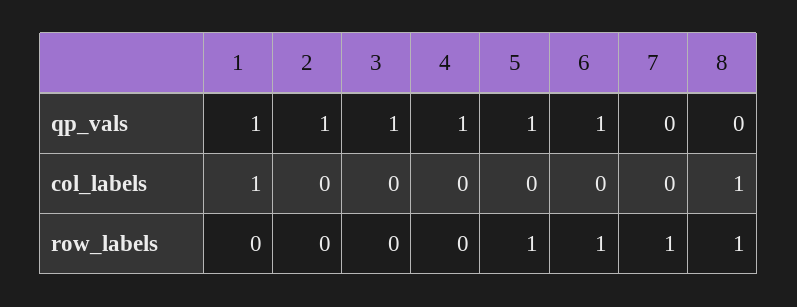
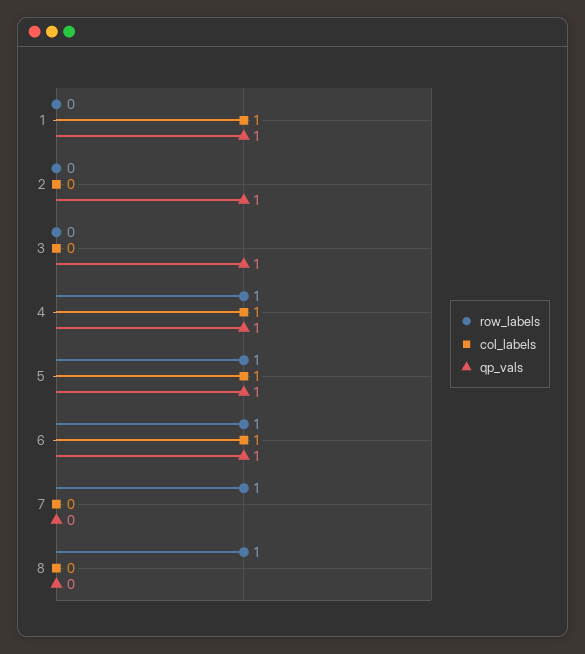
  {
    "qp_vals": {
      "1": 1,
      "2": 1,
      "3": 1,
      "4": 1,
      "5": 1,
      "6": 1,
      "7": 0,
      "8": 0
    },
    "col_labels": {
      "1": 1,
      "2": 0,
      "3": 0,
-     "4": 0,
+     "4": 1,
-     "5": 0,
+     "5": 1,
-     "6": 0,
+     "6": 1,
      "7": 0,
-     "8": 1
+     "8": 0
    },
    "row_labels": {
      "1": 0,
      "2": 0,
      "3": 0,
-     "4": 0,
+     "4": 1,
      "5": 1,
      "6": 1,
      "7": 1,
      "8": 1
    }
  }

